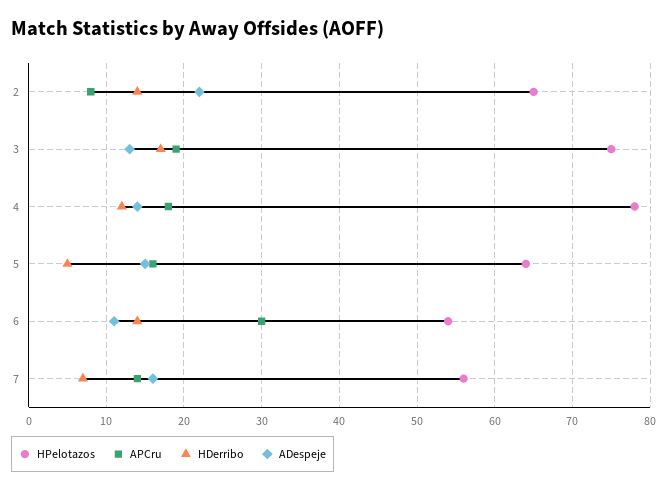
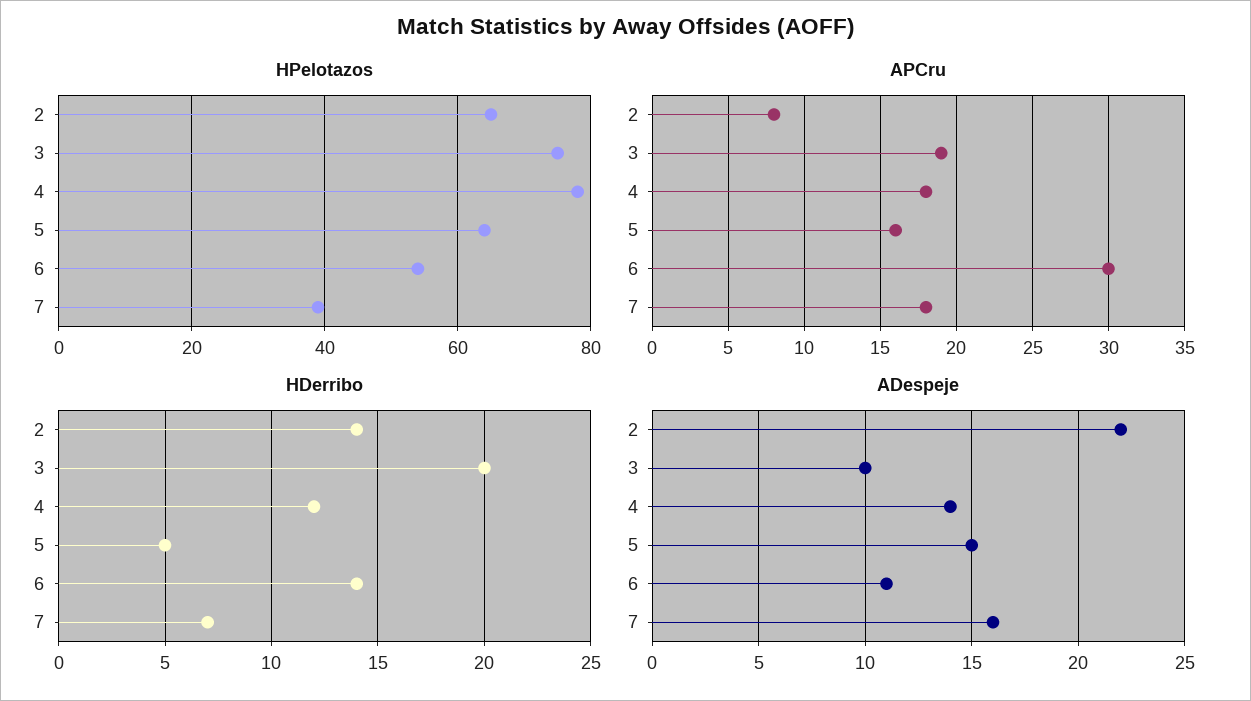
  {
    "HPelotazos": {
      "2": 65,
      "3": 75,
      "4": 78,
      "5": 64,
      "6": 54,
-     "7": 56
+     "7": 40
    },
    "APCru": {
      "2": 8,
      "3": 19,
      "4": 18,
      "5": 16,
      "6": 30,
-     "7": 14
+     "7": 18
    },
    "HDerribo": {
      "2": 14,
-     "3": 17,
+     "3": 20,
      "4": 12,
      "5": 5,
      "6": 14,
      "7": 7
    },
    "ADespeje": {
      "2": 22,
-     "3": 13,
+     "3": 10,
      "4": 14,
      "5": 15,
      "6": 11,
      "7": 16
    }
  }

